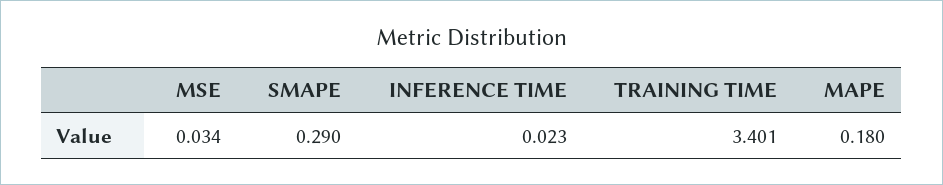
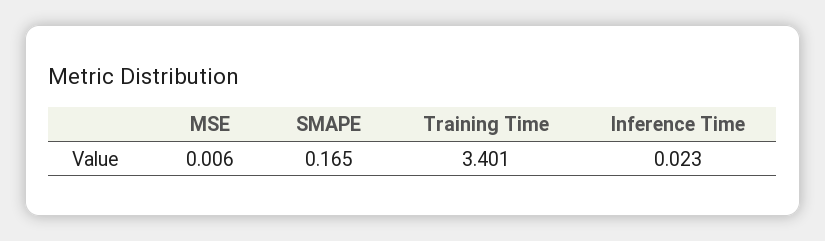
  {
-   "MSE": 0.034,
+   "MSE": 0.006,
-   "SMAPE": 0.29,
+   "SMAPE": 0.165,
    "INFERENCE TIME": 0.023,
-   "TRAINING TIME": 3.401,
+   "TRAINING TIME": 3.401
-   "MAPE": 0.18
  }

